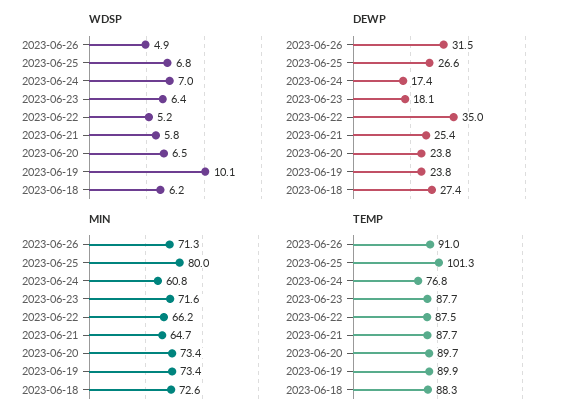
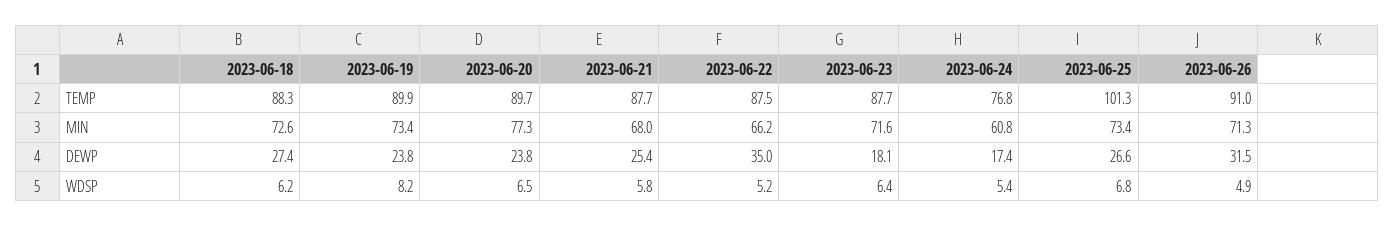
  {
    "WDSP": {
      "2023-06-26": 4.9,
      "2023-06-25": 6.8,
-     "2023-06-24": 7,
+     "2023-06-24": 5.4,
      "2023-06-23": 6.4,
      "2023-06-22": 5.2,
      "2023-06-21": 5.8,
      "2023-06-20": 6.5,
-     "2023-06-19": 10.1,
+     "2023-06-19": 8.2,
      "2023-06-18": 6.2
    },
    "DEWP": {
      "2023-06-26": 31.5,
      "2023-06-25": 26.6,
      "2023-06-24": 17.4,
      "2023-06-23": 18.1,
      "2023-06-22": 35,
      "2023-06-21": 25.4,
      "2023-06-20": 23.8,
      "2023-06-19": 23.8,
      "2023-06-18": 27.4
    },
    "MIN": {
      "2023-06-26": 71.3,
-     "2023-06-25": 80,
+     "2023-06-25": 73.4,
      "2023-06-24": 60.8,
      "2023-06-23": 71.6,
      "2023-06-22": 66.2,
-     "2023-06-21": 64.7,
+     "2023-06-21": 68,
-     "2023-06-20": 73.4,
+     "2023-06-20": 77.3,
      "2023-06-19": 73.4,
      "2023-06-18": 72.6
    },
    "TEMP": {
      "2023-06-26": 91,
      "2023-06-25": 101.3,
      "2023-06-24": 76.8,
      "2023-06-23": 87.7,
      "2023-06-22": 87.5,
      "2023-06-21": 87.7,
      "2023-06-20": 89.7,
      "2023-06-19": 89.9,
      "2023-06-18": 88.3
    }
  }

